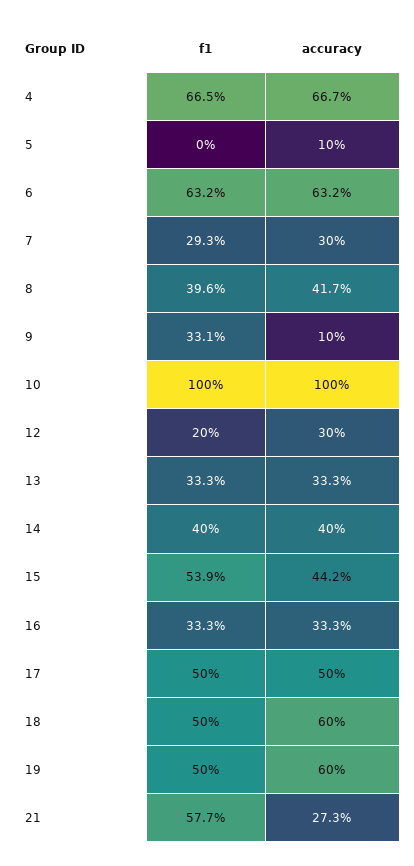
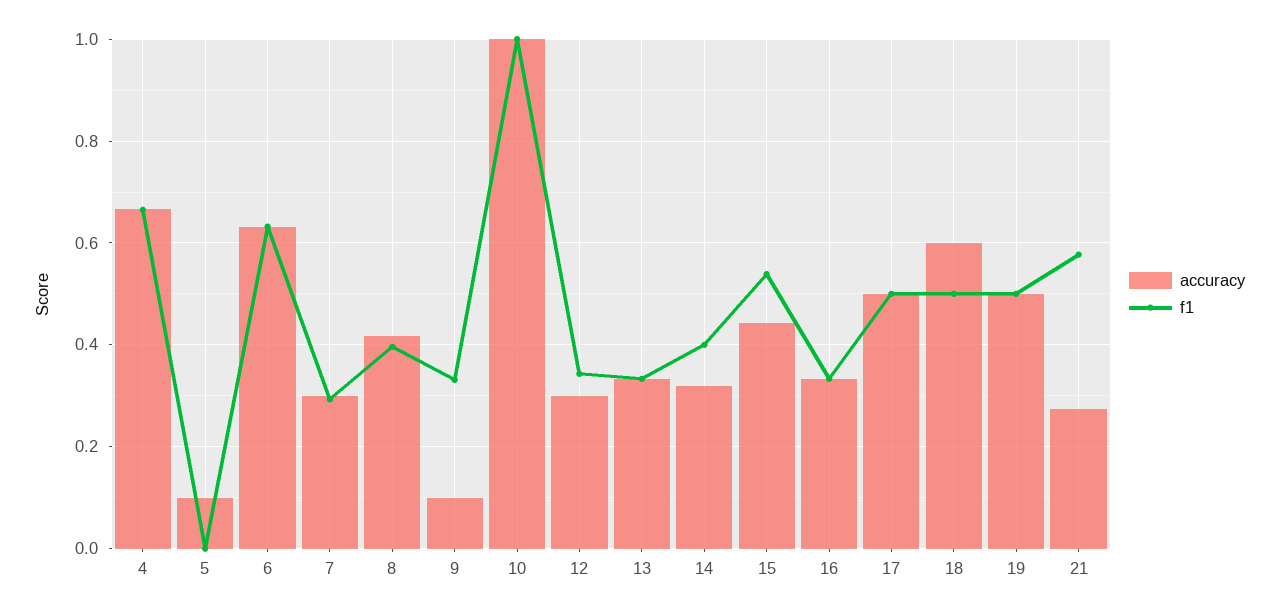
  {
    "f1": {
      "4": 0.665,
      "5": 0,
      "6": 0.632,
      "7": 0.293,
      "8": 0.396,
      "9": 0.331,
      "10": 1,
-     "12": 0.2,
+     "12": 0.34,
      "13": 0.333,
      "14": 0.4,
      "15": 0.539,
      "16": 0.333,
      "17": 0.5,
      "18": 0.5,
      "19": 0.5,
      "21": 0.577
    },
    "accuracy": {
      "4": 0.667,
      "5": 0.1,
      "6": 0.632,
      "7": 0.3,
      "8": 0.417,
      "9": 0.1,
      "10": 1,
      "12": 0.3,
      "13": 0.333,
-     "14": 0.4,
+     "14": 0.32,
      "15": 0.442,
      "16": 0.333,
      "17": 0.5,
      "18": 0.6,
-     "19": 0.6,
+     "19": 0.5,
      "21": 0.273
    }
  }

